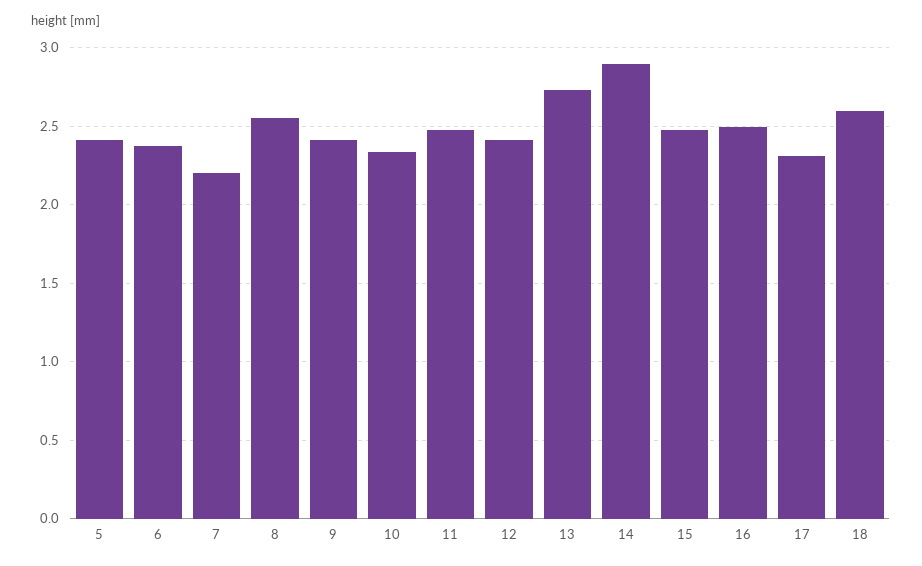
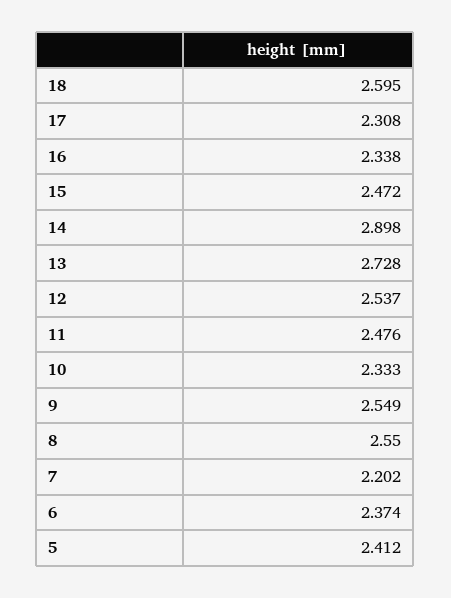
  {
    "5": 2.412,
    "6": 2.374,
    "7": 2.202,
    "8": 2.55,
-   "9": 2.4,
+   "9": 2.549,
    "10": 2.333,
    "11": 2.476,
-   "12": 2.4,
+   "12": 2.537,
    "13": 2.728,
    "14": 2.898,
    "15": 2.472,
-   "16": 2.5,
+   "16": 2.338,
    "17": 2.308,
    "18": 2.595
  }

